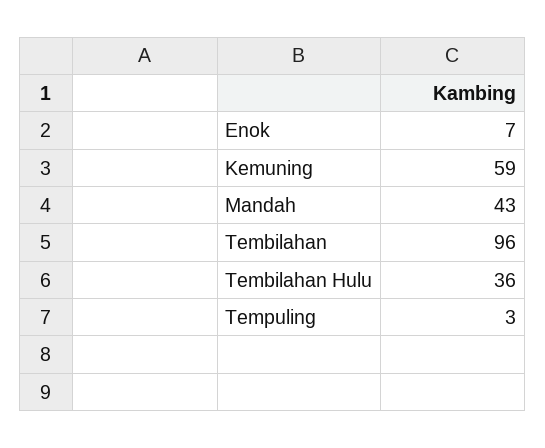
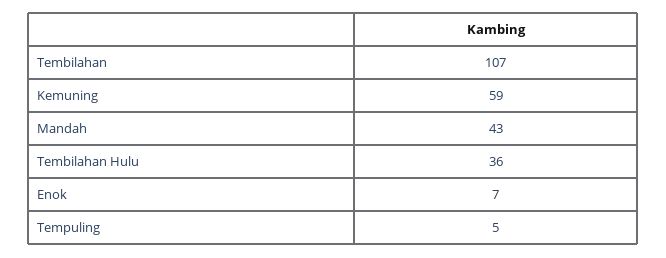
  {
    "Enok": 7,
    "Kemuning": 59,
    "Mandah": 43,
-   "Tembilahan": 96,
+   "Tembilahan": 107,
    "Tembilahan Hulu": 36,
-   "Tempuling": 3
+   "Tempuling": 5
  }

